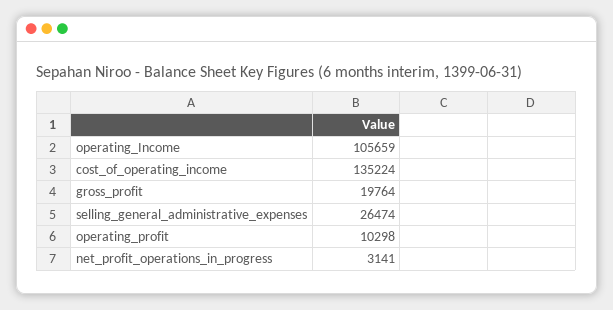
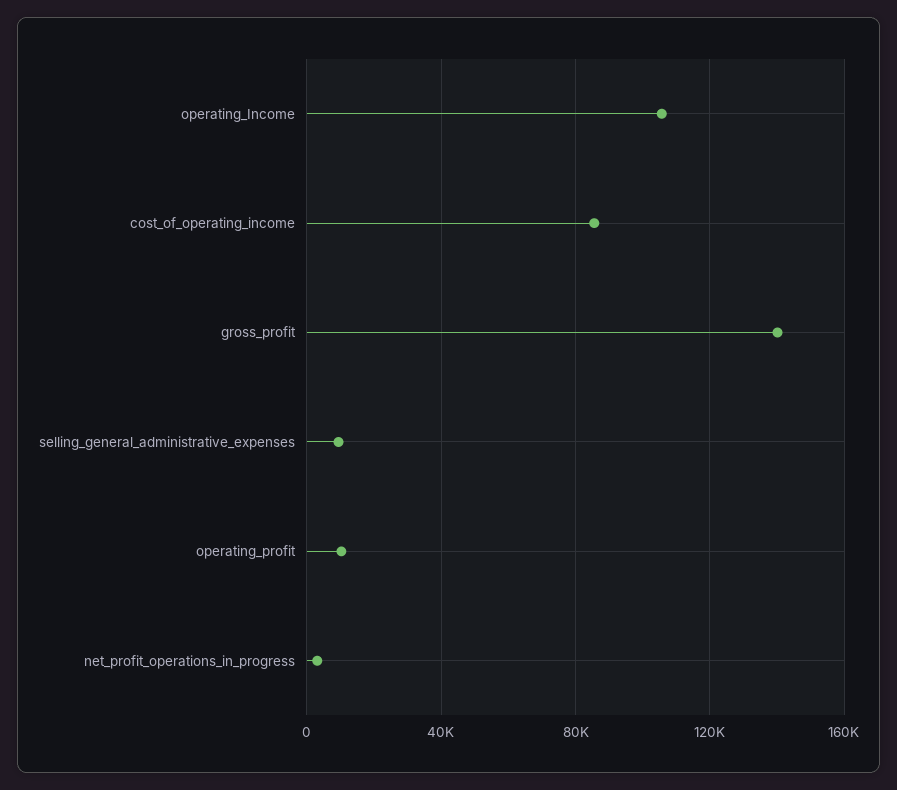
  {
    "operating_Income": 105659,
-   "cost_of_operating_income": 135224,
+   "cost_of_operating_income": 85000,
-   "gross_profit": 19764,
+   "gross_profit": 140000,
-   "selling_general_administrative_expenses": 26474,
+   "selling_general_administrative_expenses": 10000,
    "operating_profit": 10298,
    "net_profit_operations_in_progress": 3141
  }

